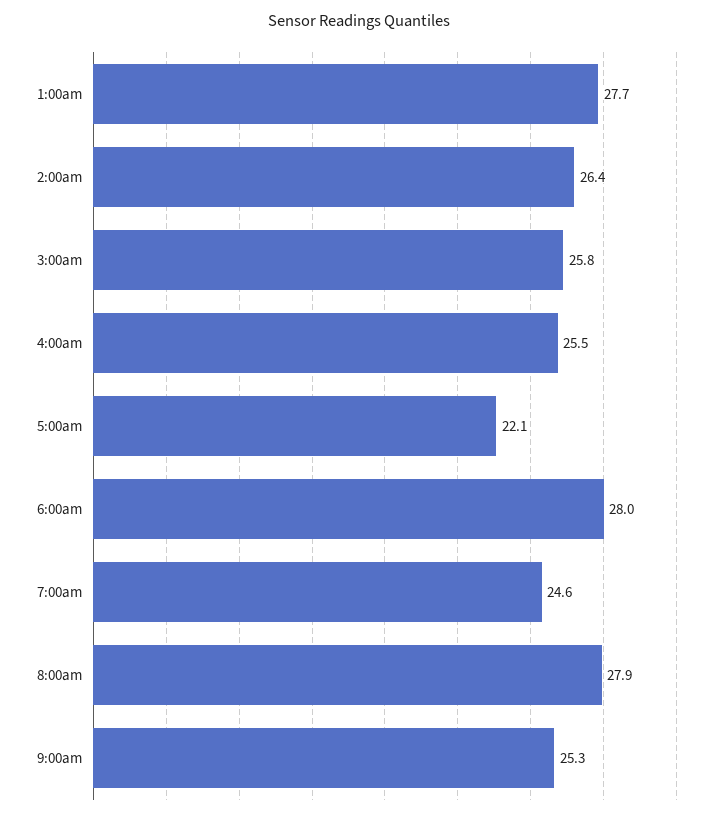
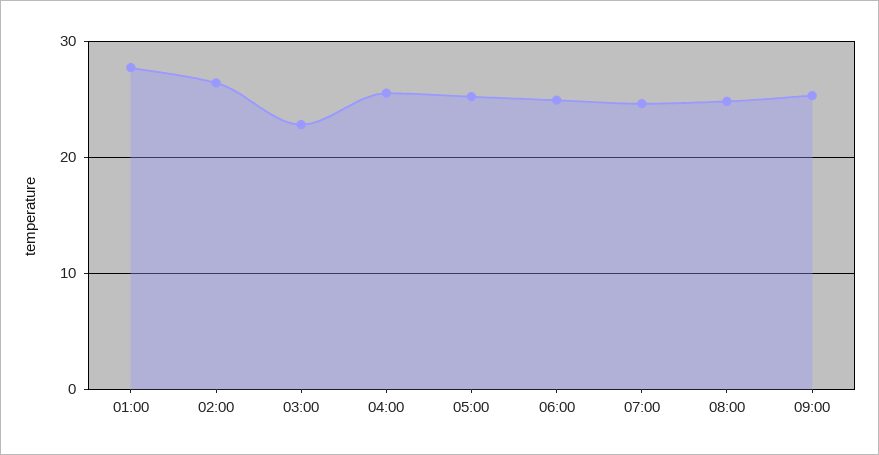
  {
    "1:00am": 27.7,
    "2:00am": 26.4,
-   "3:00am": 25.8,
+   "3:00am": 23,
    "4:00am": 25.5,
-   "5:00am": 22.1,
+   "5:00am": 25,
-   "6:00am": 28,
+   "6:00am": 25,
    "7:00am": 24.6,
-   "8:00am": 27.9,
+   "8:00am": 25,
    "9:00am": 25.3
  }

